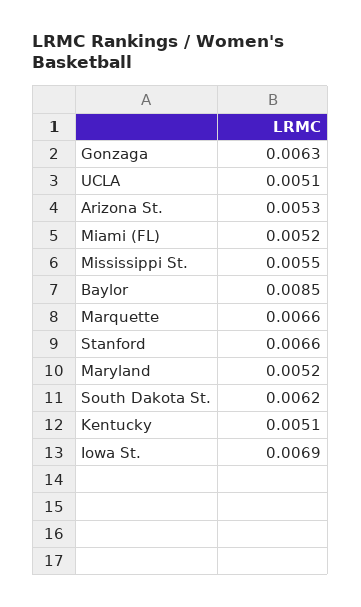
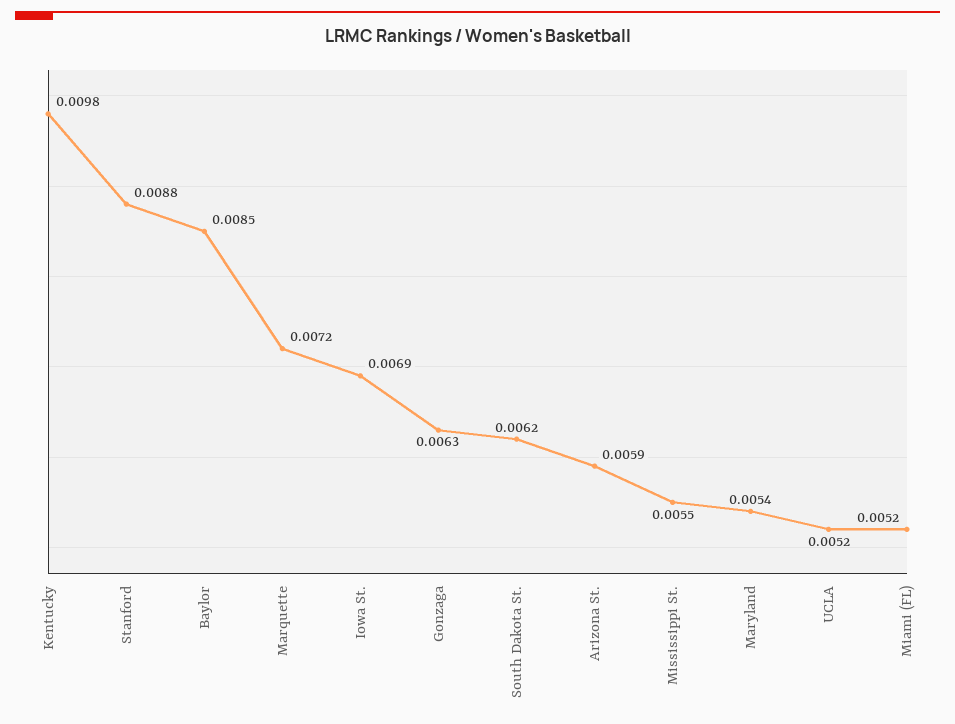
  {
    "Gonzaga": 0.0063,
-   "UCLA": 0.0051,
+   "UCLA": 0.0052,
-   "Arizona St.": 0.0053,
+   "Arizona St.": 0.0059,
    "Miami (FL)": 0.0052,
    "Mississippi St.": 0.0055,
    "Baylor": 0.0085,
-   "Marquette": 0.0066,
+   "Marquette": 0.0072,
-   "Stanford": 0.0066,
+   "Stanford": 0.0088,
-   "Maryland": 0.0052,
+   "Maryland": 0.0054,
    "South Dakota St.": 0.0062,
-   "Kentucky": 0.0051,
+   "Kentucky": 0.0098,
    "Iowa St.": 0.0069
  }

